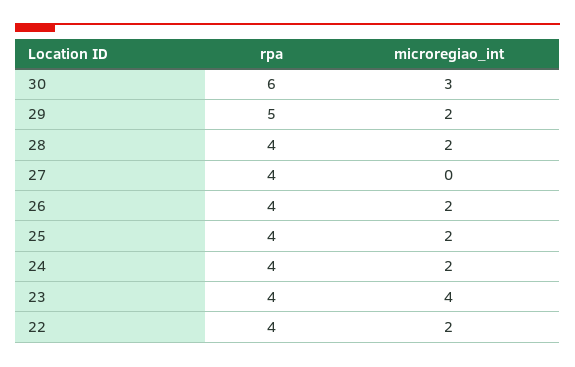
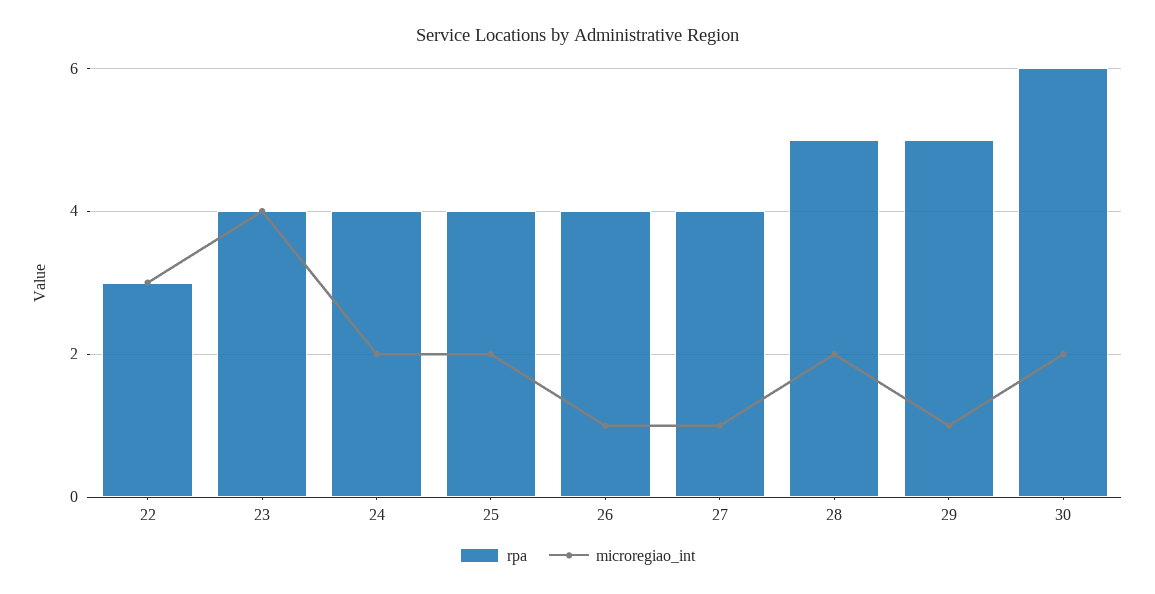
  {
    "rpa": {
      "30": 6,
      "29": 5,
-     "28": 4,
+     "28": 5,
      "27": 4,
      "26": 4,
      "25": 4,
      "24": 4,
      "23": 4,
-     "22": 4
+     "22": 3
    },
    "microregiao_int": {
-     "30": 3,
+     "30": 2,
-     "29": 2,
+     "29": 1,
      "28": 2,
-     "27": 0,
+     "27": 1,
-     "26": 2,
+     "26": 1,
      "25": 2,
      "24": 2,
      "23": 4,
-     "22": 2
+     "22": 3
    }
  }

